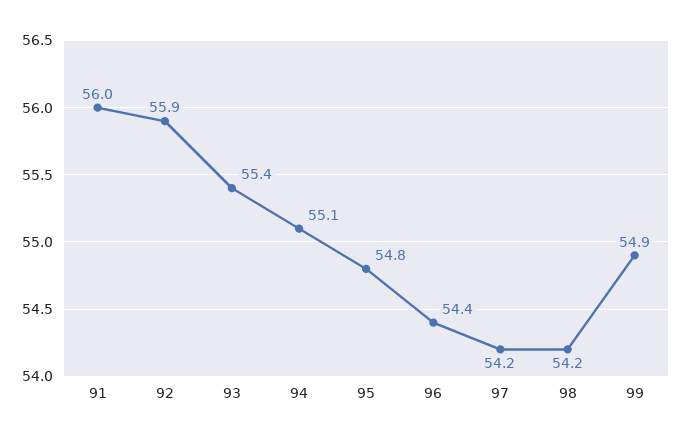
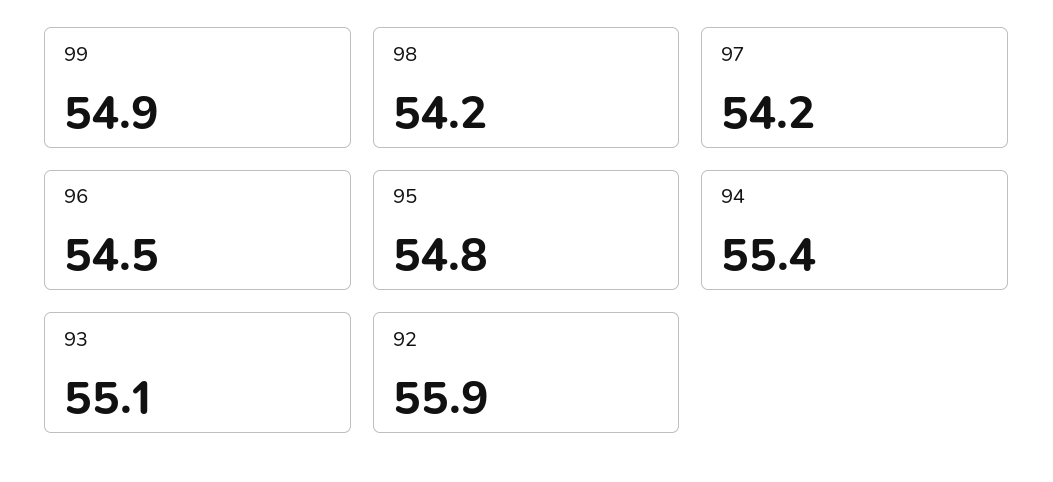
  {
-   "91": 56,
    "92": 55.9,
-   "93": 55.4,
+   "93": 55.1,
-   "94": 55.1,
+   "94": 55.4,
    "95": 54.8,
-   "96": 54.4,
+   "96": 54.5,
    "97": 54.2,
    "98": 54.2,
    "99": 54.9
  }

